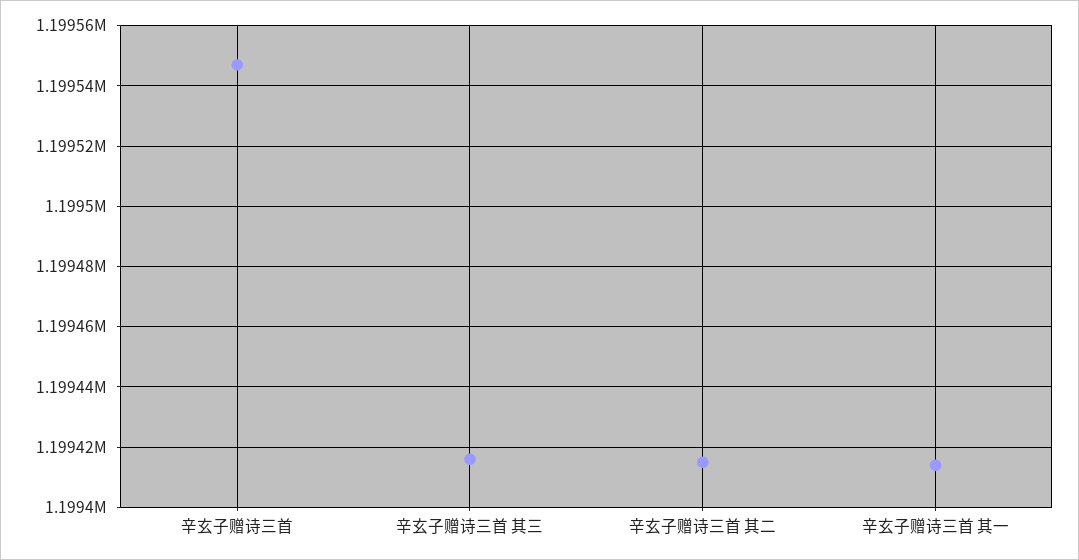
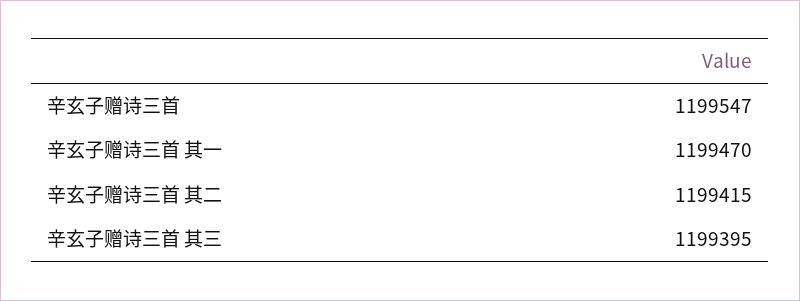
  {
    "辛玄子赠诗三首": 1199547,
-   "辛玄子赠诗三首 其三": 1199415,
+   "辛玄子赠诗三首 其三": 1199395,
    "辛玄子赠诗三首 其二": 1199415,
-   "辛玄子赠诗三首 其一": 1199415
+   "辛玄子赠诗三首 其一": 1199470
  }

